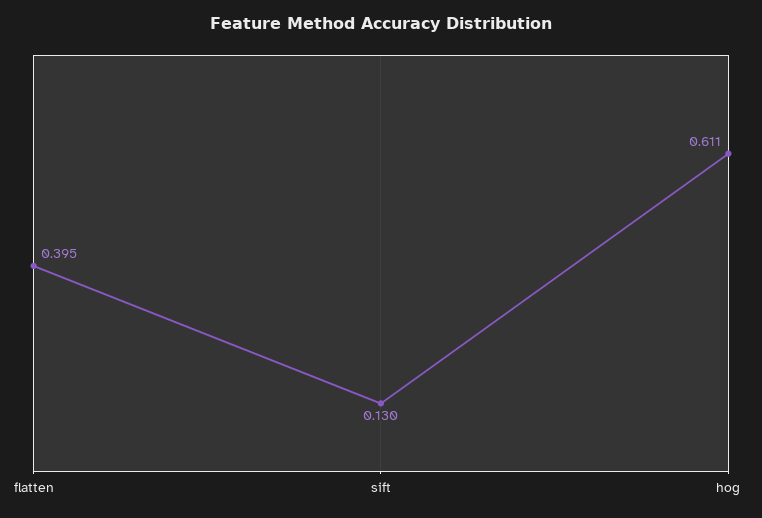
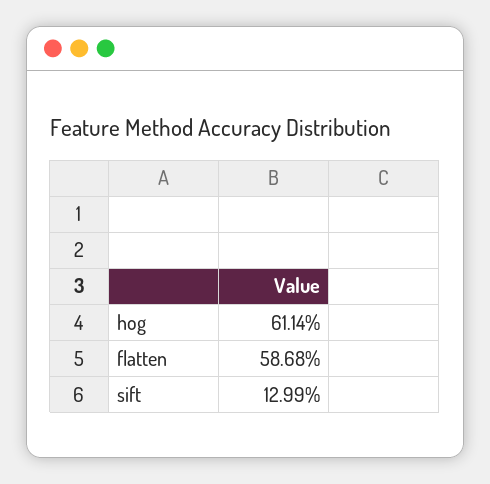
  {
-   "flatten": 0.395,
+   "flatten": 0.5868,
    "sift": 0.1299,
    "hog": 0.6114
  }

